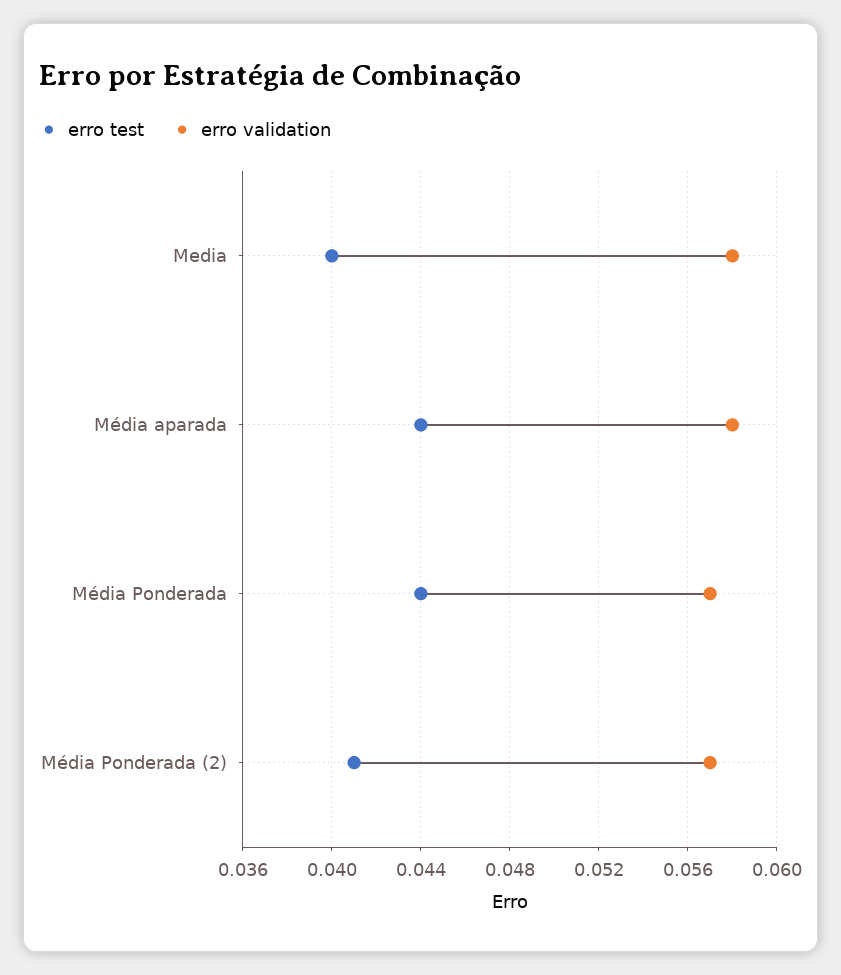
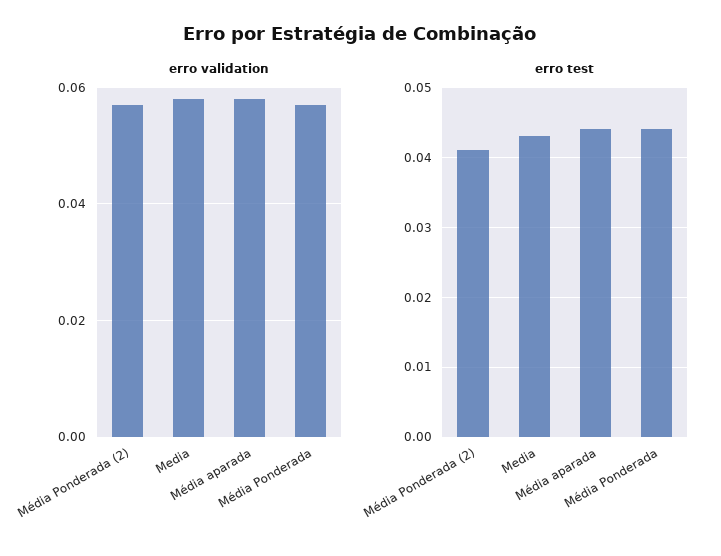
  {
    "erro test": {
-     "Media": 0.04,
+     "Media": 0.043,
      "Média aparada": 0.044,
      "Média Ponderada": 0.044,
      "Média Ponderada (2)": 0.041
    },
    "erro validation": {
      "Media": 0.058,
      "Média aparada": 0.058,
      "Média Ponderada": 0.057,
      "Média Ponderada (2)": 0.057
    }
  }

